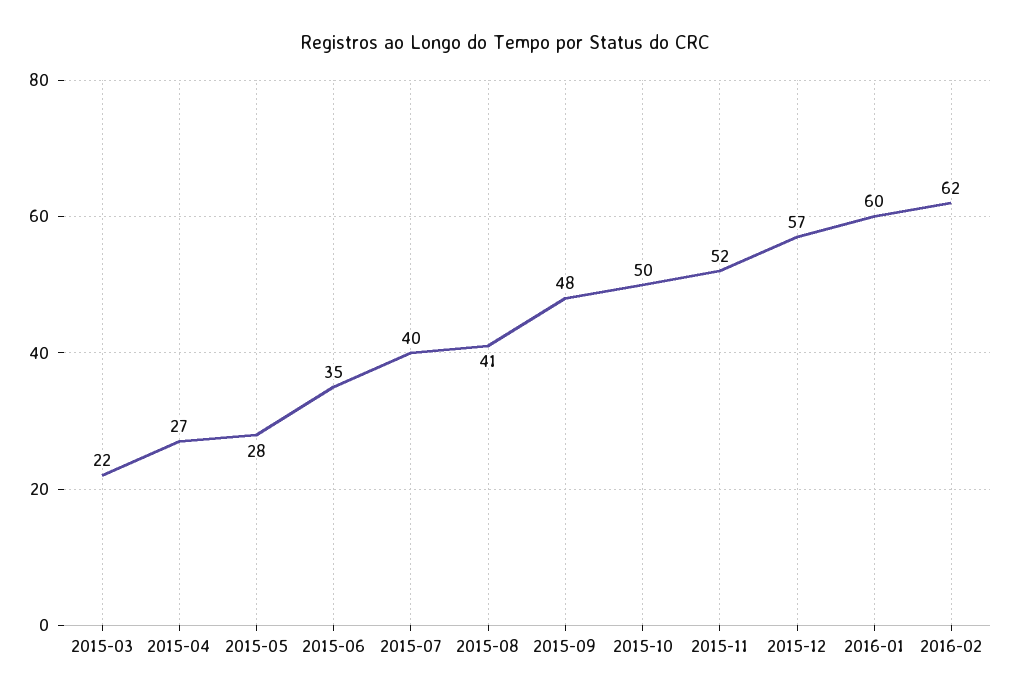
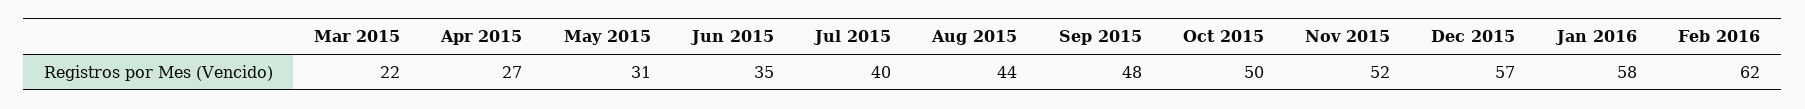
  {
    "2015-03": 22,
    "2015-04": 27,
-   "2015-05": 28,
+   "2015-05": 31,
    "2015-06": 35,
    "2015-07": 40,
-   "2015-08": 41,
+   "2015-08": 44,
    "2015-09": 48,
    "2015-10": 50,
    "2015-11": 52,
    "2015-12": 57,
-   "2016-01": 60,
+   "2016-01": 58,
    "2016-02": 62
  }

